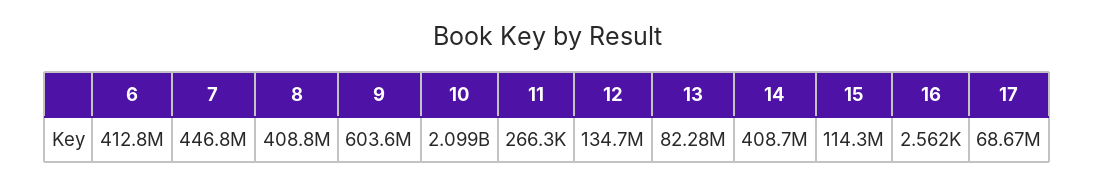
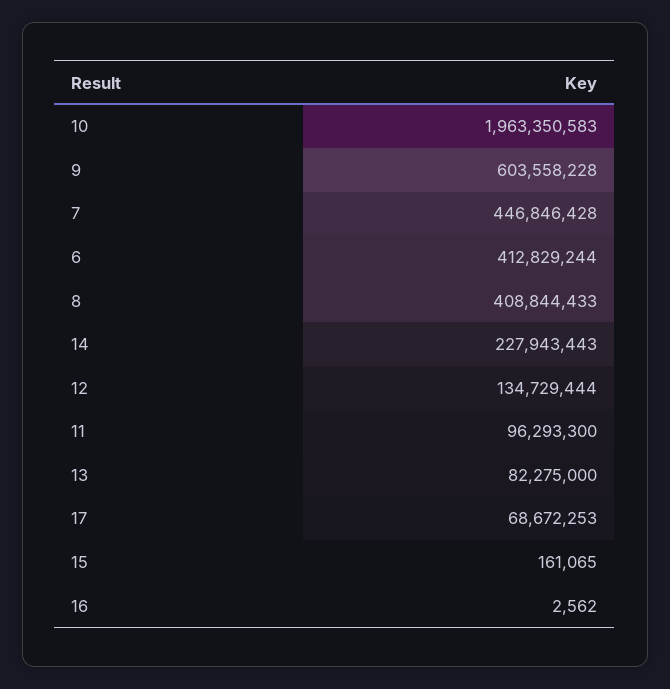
  {
    "6": 412829244,
    "7": 446846428,
    "8": 408844433,
    "9": 603558228,
-   "10": 2099000000,
+   "10": 1963350583,
-   "11": 266300,
+   "11": 96293300,
    "12": 134729444,
    "13": 82275000,
-   "14": 408700000,
+   "14": 227943443,
-   "15": 114300000,
+   "15": 161065,
    "16": 2562,
    "17": 68672253
  }

